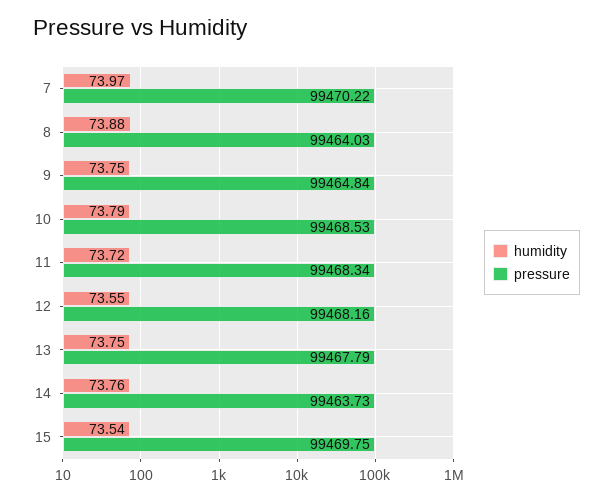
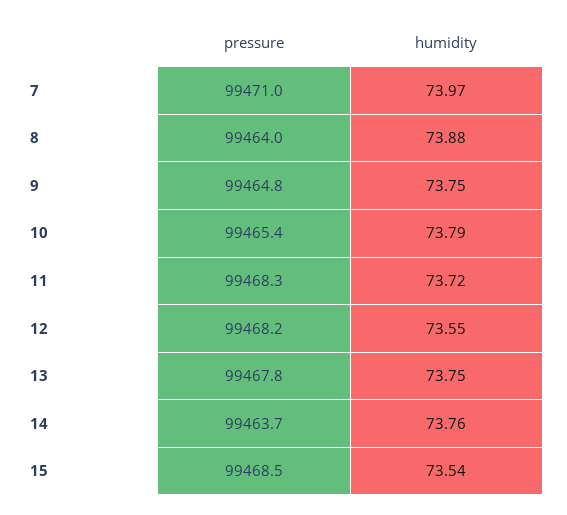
  {
    "humidity": {
      "7": 73.97,
      "8": 73.88,
      "9": 73.75,
      "10": 73.79,
      "11": 73.72,
      "12": 73.55,
      "13": 73.75,
      "14": 73.76,
      "15": 73.54
    },
    "pressure": {
-     "7": 99470.22,
+     "7": 99471,
      "8": 99464.03,
      "9": 99464.84,
-     "10": 99468.53,
+     "10": 99465.4,
      "11": 99468.34,
      "12": 99468.16,
      "13": 99467.79,
      "14": 99463.73,
-     "15": 99469.75
+     "15": 99468.5
    }
  }

